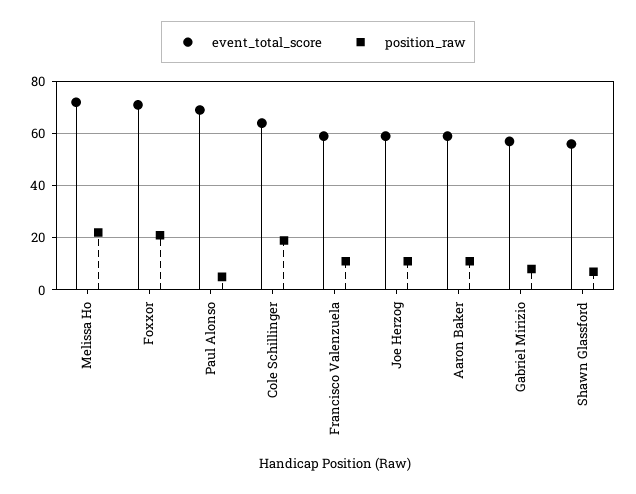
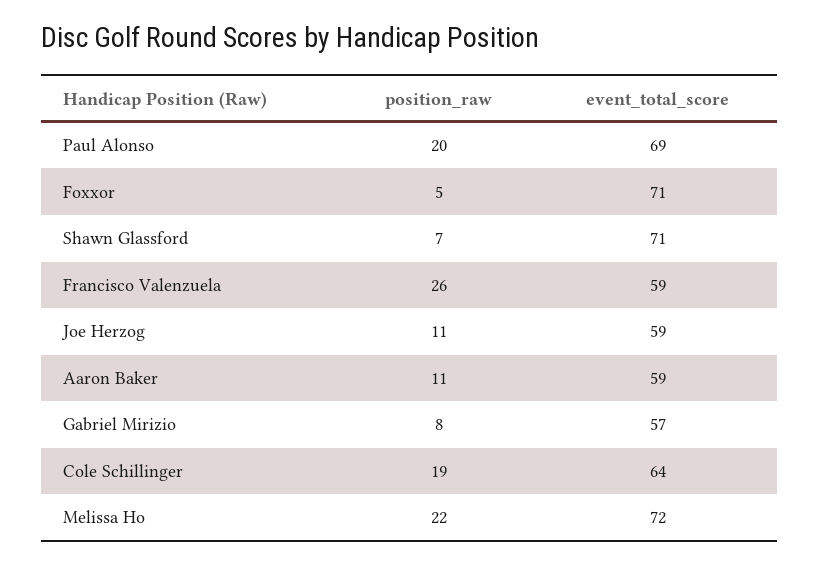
  {
    "event_total_score": {
      "Melissa Ho": 72,
      "Foxxor": 71,
      "Paul Alonso": 69,
      "Cole Schillinger": 64,
      "Francisco Valenzuela": 59,
      "Joe Herzog": 59,
      "Aaron Baker": 59,
      "Gabriel Mirizio": 57,
-     "Shawn Glassford": 55
+     "Shawn Glassford": 71
    },
    "position_raw": {
      "Melissa Ho": 22,
-     "Foxxor": 20,
+     "Foxxor": 5,
-     "Paul Alonso": 5,
+     "Paul Alonso": 20,
      "Cole Schillinger": 19,
-     "Francisco Valenzuela": 10,
+     "Francisco Valenzuela": 26,
      "Joe Herzog": 11,
      "Aaron Baker": 11,
      "Gabriel Mirizio": 8,
      "Shawn Glassford": 7
    }
  }

